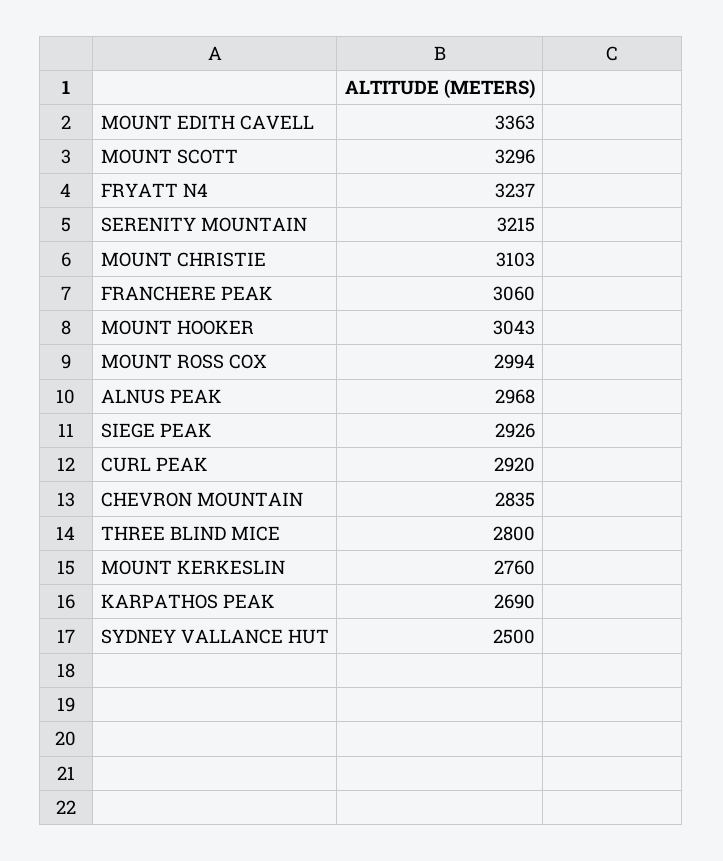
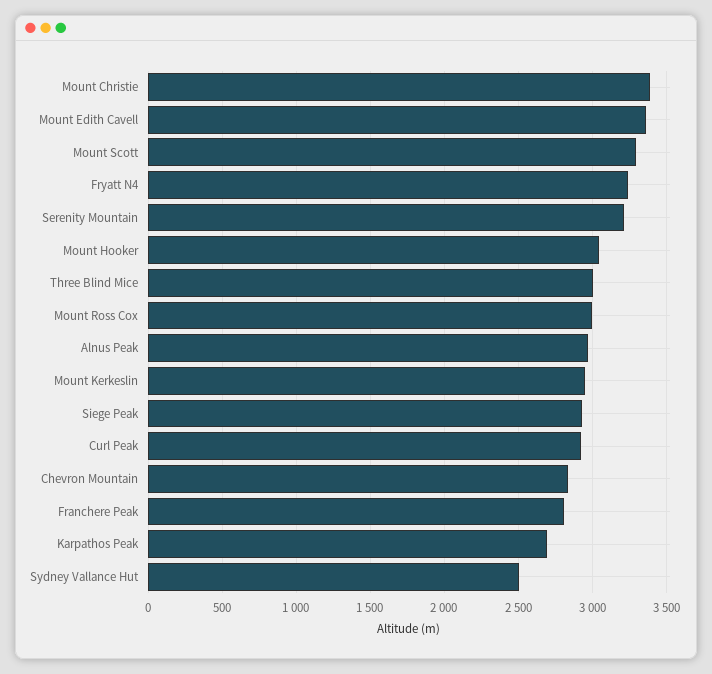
  {
    "MOUNT EDITH CAVELL": 3363,
    "MOUNT SCOTT": 3296,
    "FRYATT N4": 3237,
    "SERENITY MOUNTAIN": 3215,
-   "MOUNT CHRISTIE": 3103,
+   "MOUNT CHRISTIE": 3400,
-   "FRANCHERE PEAK": 3060,
+   "FRANCHERE PEAK": 2800,
    "MOUNT HOOKER": 3043,
    "MOUNT ROSS COX": 2994,
    "ALNUS PEAK": 2968,
    "SIEGE PEAK": 2926,
    "CURL PEAK": 2920,
    "CHEVRON MOUNTAIN": 2835,
-   "THREE BLIND MICE": 2800,
+   "THREE BLIND MICE": 3000,
-   "MOUNT KERKESLIN": 2760,
+   "MOUNT KERKESLIN": 2950,
    "KARPATHOS PEAK": 2690,
    "SYDNEY VALLANCE HUT": 2500
  }

